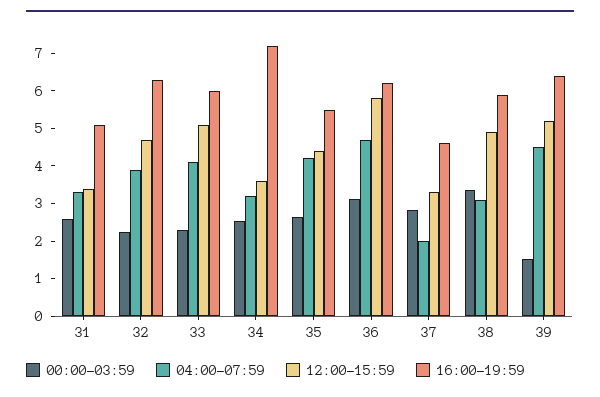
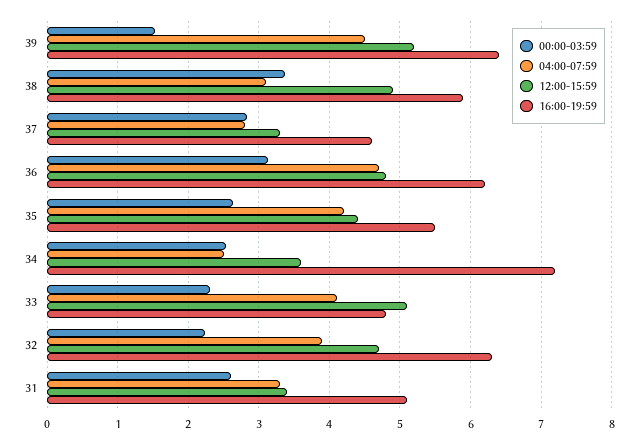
  {
    "00:00-03:59": {
      "31": 2.6,
      "32": 2.2,
      "33": 2.3,
      "34": 2.5,
      "35": 2.6,
      "36": 3.1,
      "37": 2.8,
      "38": 3.4,
      "39": 1.5
    },
    "04:00-07:59": {
      "31": 3.3,
      "32": 3.9,
      "33": 4.1,
-     "34": 3.25,
+     "34": 2.5,
      "35": 4.2,
      "36": 4.7,
-     "37": 2,
+     "37": 2.8,
      "38": 3.1,
      "39": 4.5
    },
    "12:00-15:59": {
      "31": 3.4,
      "32": 4.7,
      "33": 5.1,
      "34": 3.6,
      "35": 4.4,
-     "36": 5.75,
+     "36": 4.8,
      "37": 3.3,
      "38": 4.9,
      "39": 5.2
    },
    "16:00-19:59": {
      "31": 5.1,
      "32": 6.3,
-     "33": 6,
+     "33": 4.8,
      "34": 7.2,
      "35": 5.5,
      "36": 6.2,
      "37": 4.6,
      "38": 5.9,
      "39": 6.4
    }
  }

